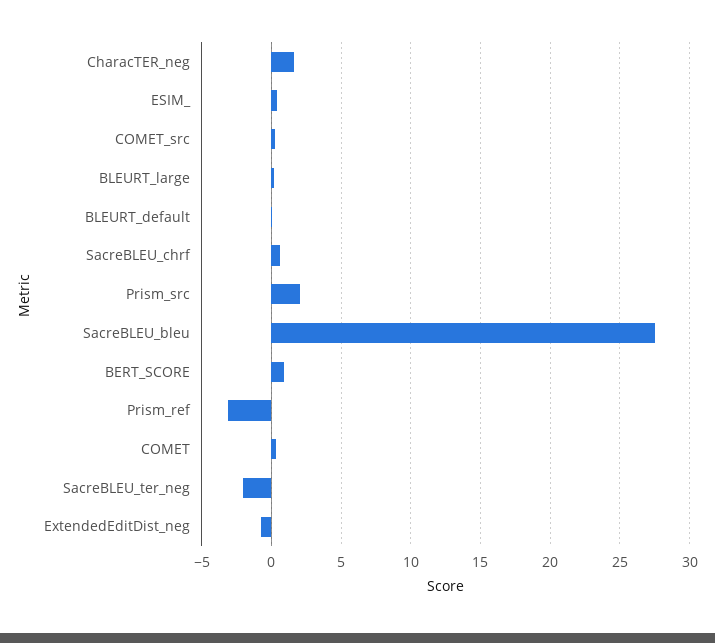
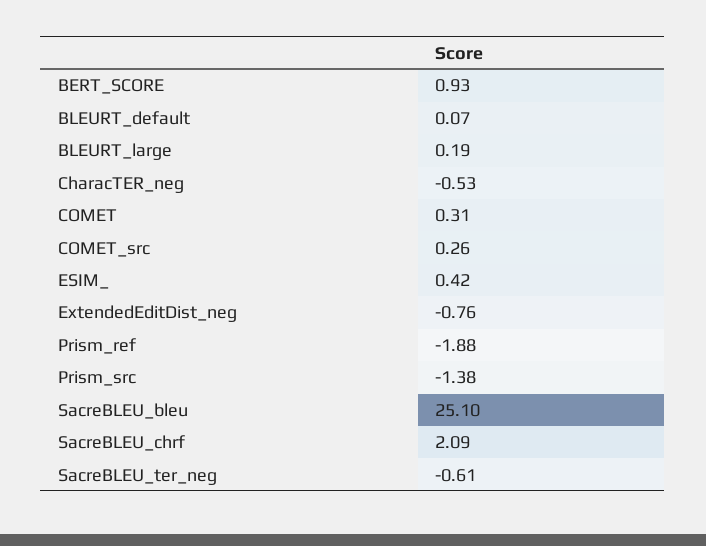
  {
-   "CharacTER_neg": 1.5,
+   "CharacTER_neg": -0.53,
    "ESIM_": 0.42,
    "COMET_src": 0.26,
    "BLEURT_large": 0.19,
    "BLEURT_default": 0.07,
-   "SacreBLEU_chrf": 0.5,
+   "SacreBLEU_chrf": 2.09,
-   "Prism_src": 2,
+   "Prism_src": -1.38,
-   "SacreBLEU_bleu": 27.5,
+   "SacreBLEU_bleu": 25.1,
    "BERT_SCORE": 0.93,
-   "Prism_ref": -3,
+   "Prism_ref": -1.88,
    "COMET": 0.31,
-   "SacreBLEU_ter_neg": -2,
+   "SacreBLEU_ter_neg": -0.61,
    "ExtendedEditDist_neg": -0.76
  }

